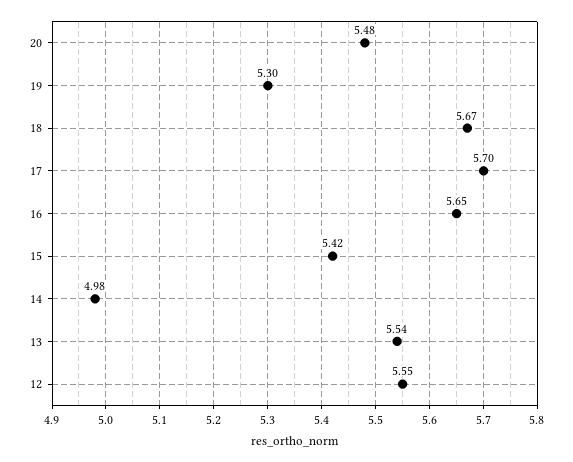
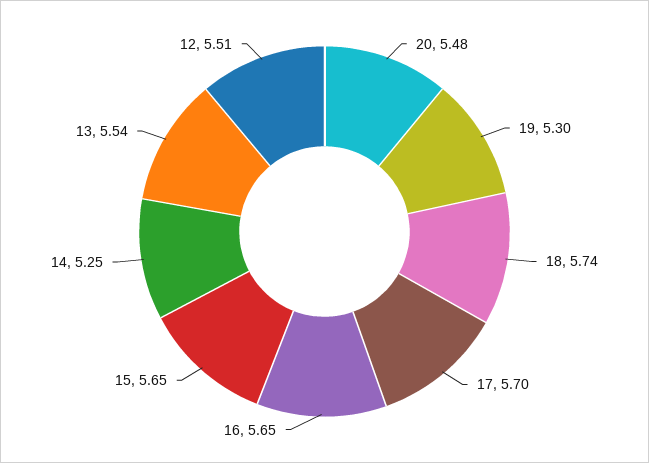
  {
    "20": 5.48,
    "19": 5.3,
-   "18": 5.67,
+   "18": 5.74,
    "17": 5.7,
    "16": 5.65,
-   "15": 5.42,
+   "15": 5.65,
-   "14": 4.98,
+   "14": 5.25,
    "13": 5.54,
-   "12": 5.55
+   "12": 5.51
  }

